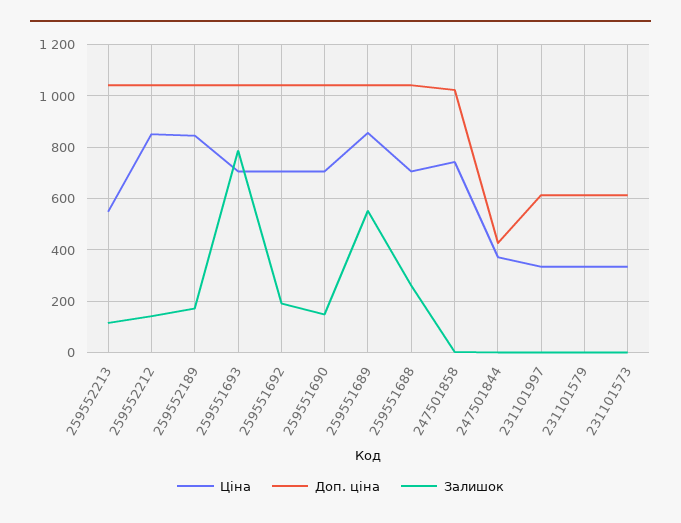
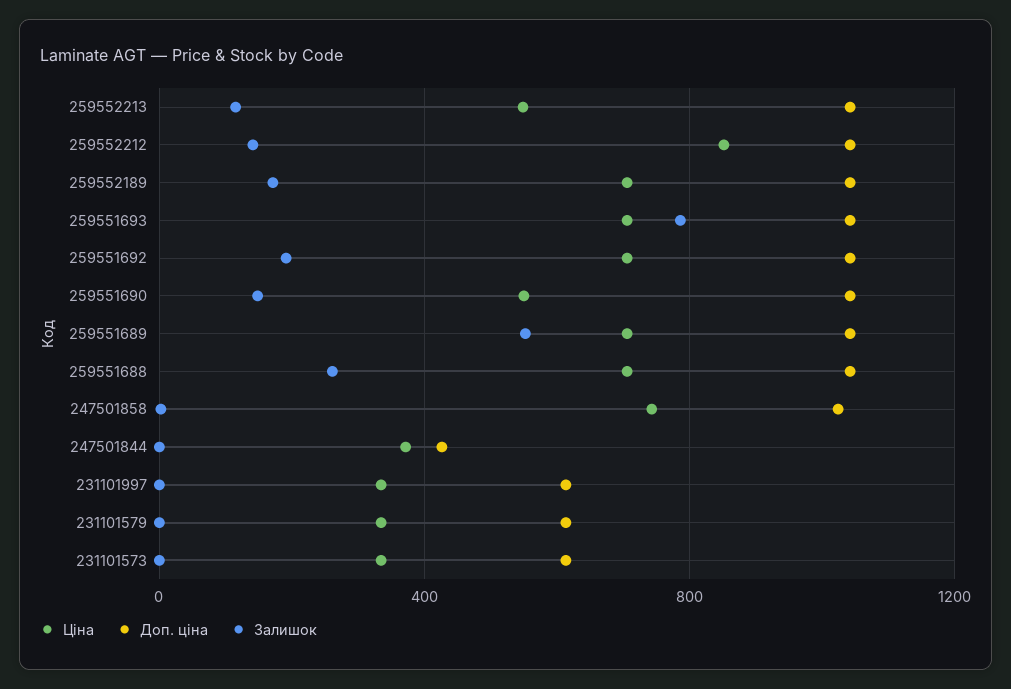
  {
    "Ціна": {
      "259552213": 550,
      "259552212": 850,
-     "259552189": 850,
+     "259552189": 700,
      "259551693": 700,
      "259551692": 700,
-     "259551690": 700,
+     "259551690": 550,
-     "259551689": 850,
+     "259551689": 700,
      "259551688": 700,
      "247501858": 750,
      "247501844": 375,
      "231101997": 325,
      "231101579": 325,
      "231101573": 325
    },
    "Доп. ціна": {
      "259552213": 1050,
      "259552212": 1050,
      "259552189": 1050,
      "259551693": 1050,
      "259551692": 1050,
      "259551690": 1050,
      "259551689": 1050,
      "259551688": 1050,
      "247501858": 1025,
      "247501844": 425,
      "231101997": 625,
      "231101579": 625,
      "231101573": 625
    },
    "Залишок": {
      "259552213": 125,
      "259552212": 150,
      "259552189": 175,
      "259551693": 775,
      "259551692": 200,
      "259551690": 150,
      "259551689": 550,
      "259551688": 250,
      "247501858": 0,
      "247501844": 0,
      "231101997": 0,
      "231101579": 0,
      "231101573": 0
    }
  }

